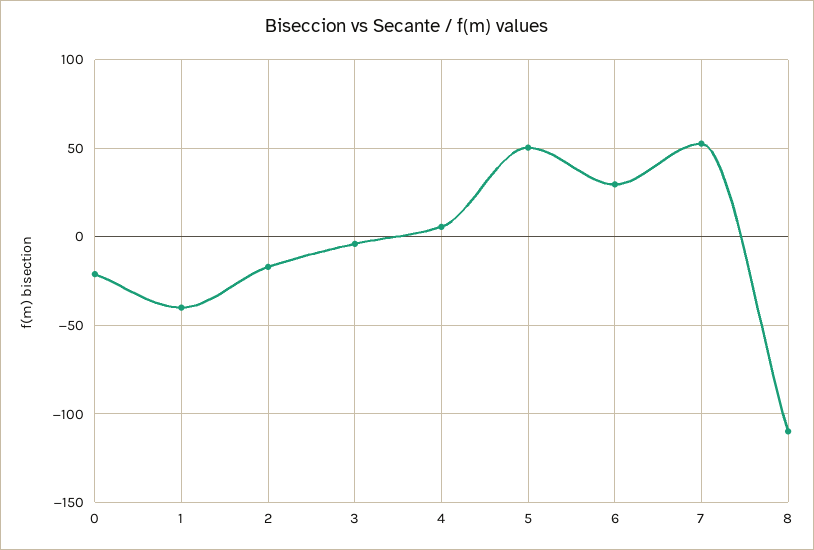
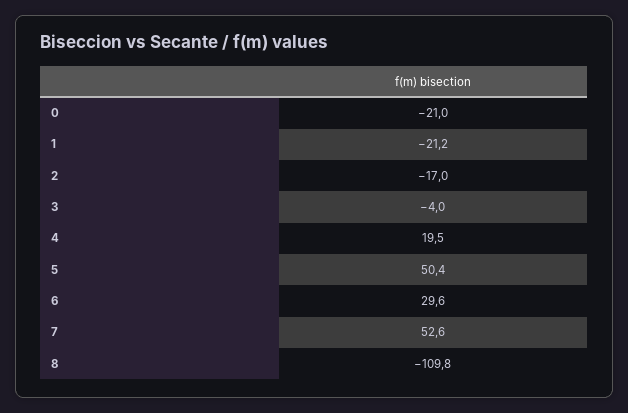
  {
    "0": -21,
-   "1": -40,
+   "1": -21.2,
    "2": -17,
    "3": -4,
-   "4": 5,
+   "4": 19.5,
    "5": 50.4,
    "6": 29.6,
    "7": 52.6,
    "8": -109.8
  }

